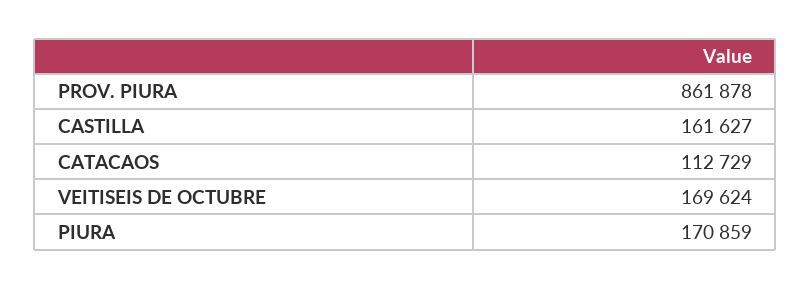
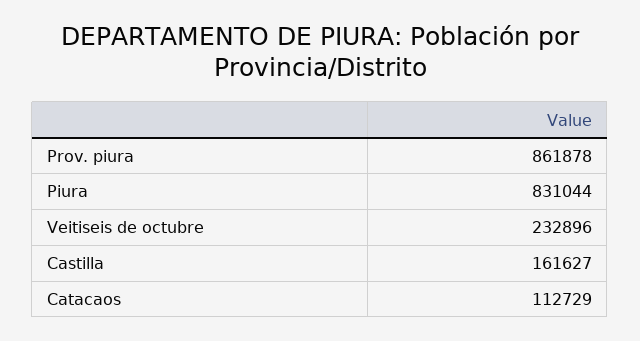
  {
    "PROV. PIURA": 861878,
    "CASTILLA": 161627,
    "CATACAOS": 112729,
-   "VEITISEIS DE OCTUBRE": 169624,
+   "VEITISEIS DE OCTUBRE": 232896,
-   "PIURA": 170859
+   "PIURA": 831044
  }

